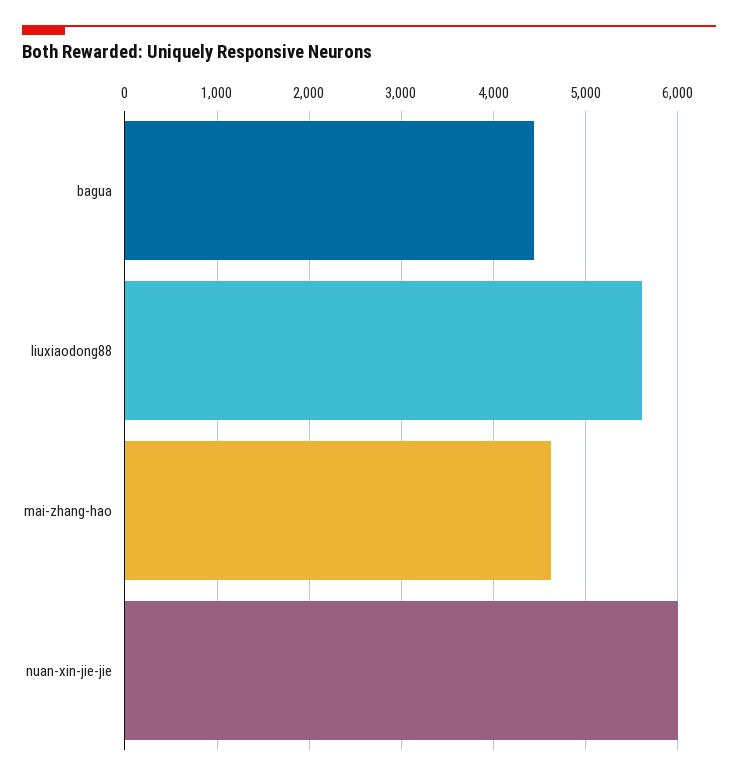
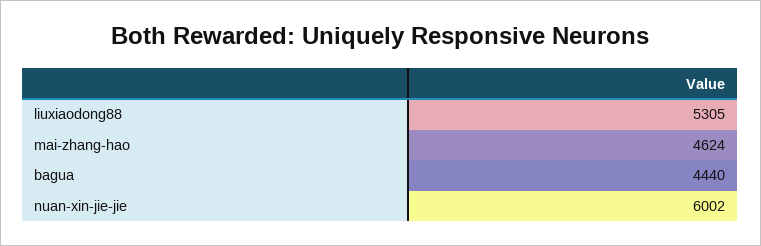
  {
    "bagua": 4440,
-   "liuxiaodong88": 5600,
+   "liuxiaodong88": 5305,
    "mai-zhang-hao": 4624,
    "nuan-xin-jie-jie": 6002
  }

